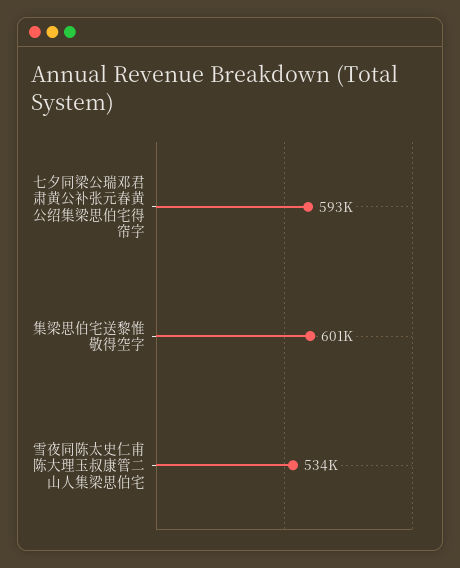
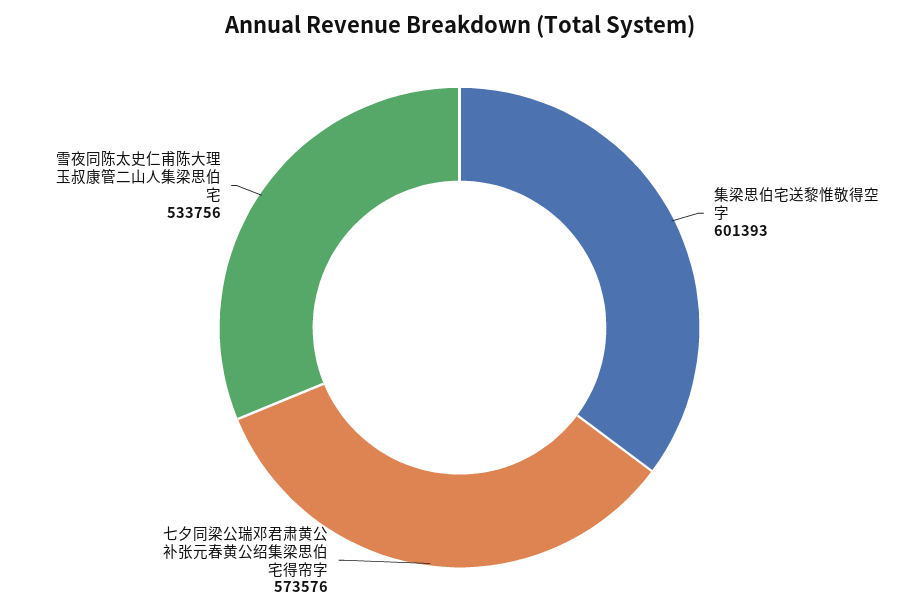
  {
-   "七夕同梁公瑞邓君肃黄公补张元春黄公绍集梁思伯宅得帘字": 593000,
+   "七夕同梁公瑞邓君肃黄公补张元春黄公绍集梁思伯宅得帘字": 573576,
    "集梁思伯宅送黎惟敬得空字": 601393,
    "雪夜同陈太史仁甫陈大理玉叔康管二山人集梁思伯宅": 533756
  }

